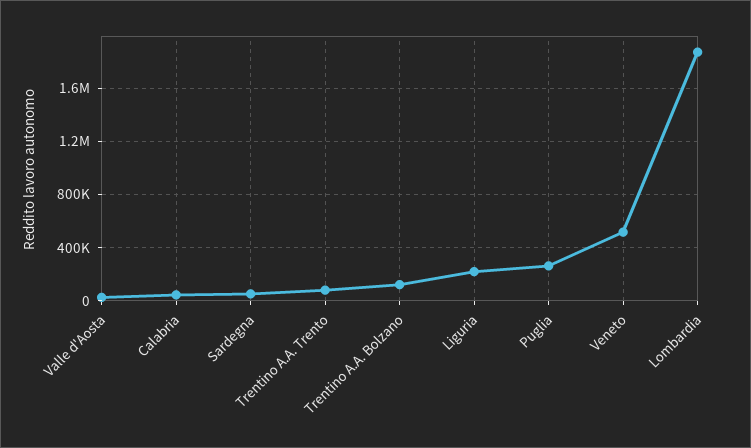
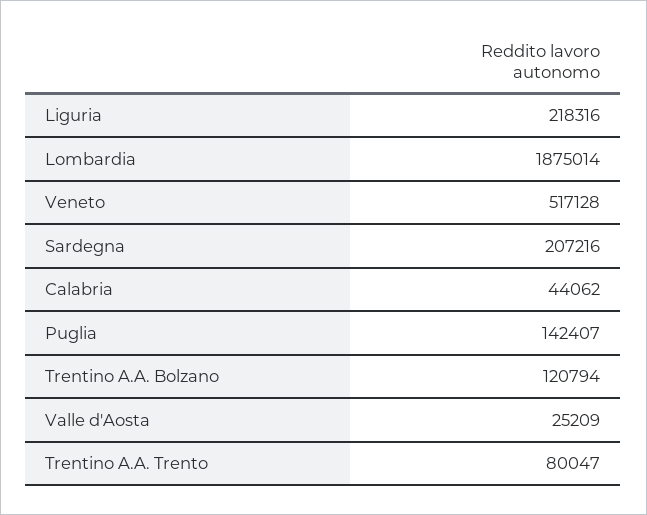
  {
    "Valle d'Aosta": 25209,
    "Calabria": 44062,
-   "Sardegna": 50000,
+   "Sardegna": 207216,
    "Trentino A.A. Trento": 80047,
    "Trentino A.A. Bolzano": 120794,
    "Liguria": 218316,
-   "Puglia": 250000,
+   "Puglia": 142407,
    "Veneto": 517128,
    "Lombardia": 1875014
  }

